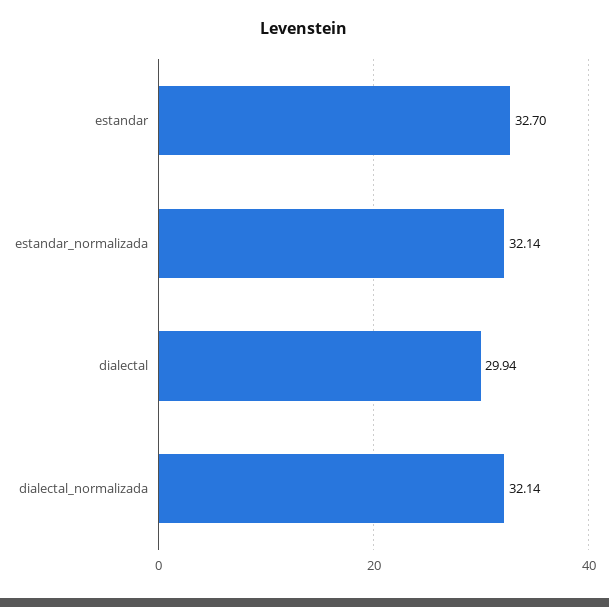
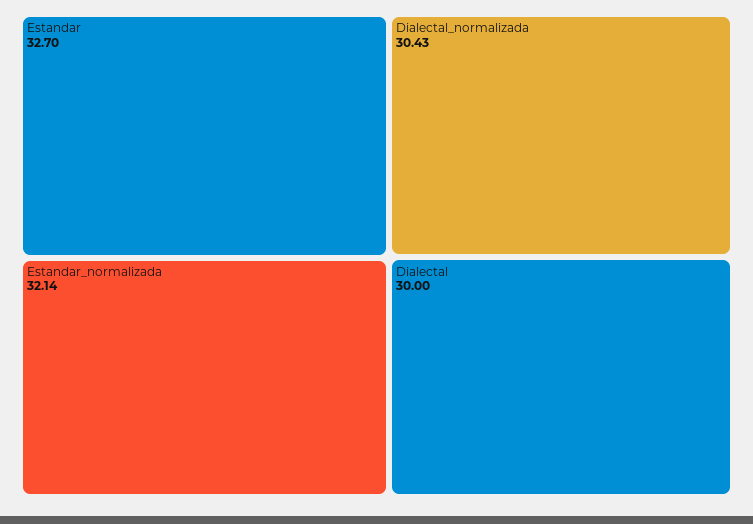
  {
    "estandar": 32.7,
    "estandar_normalizada": 32.14,
-   "dialectal": 29.94,
+   "dialectal": 30,
-   "dialectal_normalizada": 32.14
+   "dialectal_normalizada": 30.43
  }

